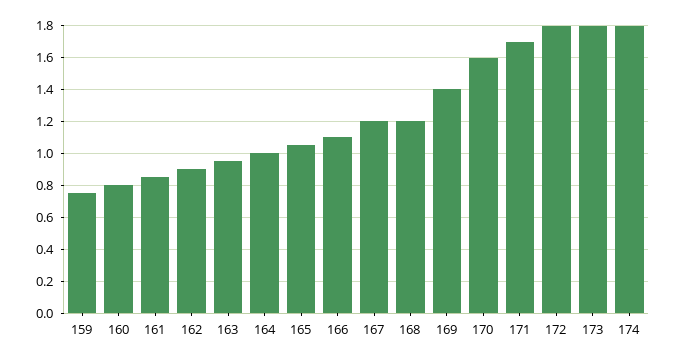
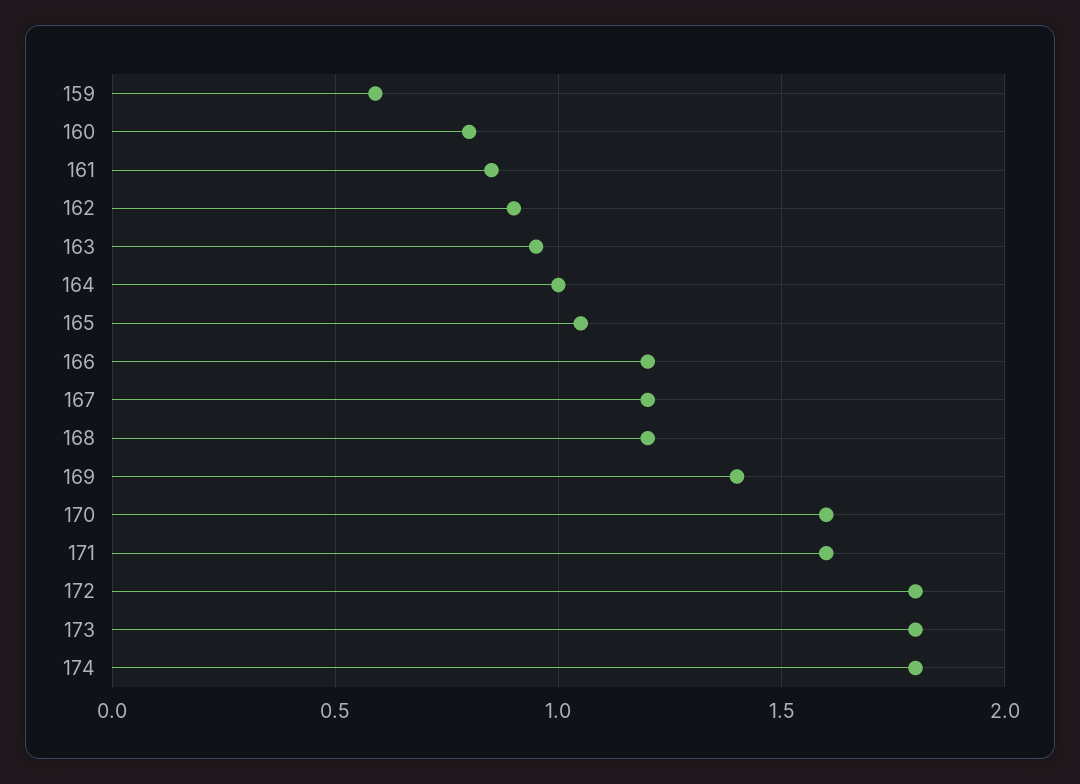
  {
-   "159": 0.75,
+   "159": 0.6,
    "160": 0.8,
    "161": 0.85,
    "162": 0.9,
    "163": 0.95,
    "164": 1,
    "165": 1.05,
-   "166": 1.1,
+   "166": 1.2,
    "167": 1.2,
    "168": 1.2,
    "169": 1.4,
    "170": 1.6,
-   "171": 1.7,
+   "171": 1.6,
    "172": 1.8,
    "173": 1.8,
    "174": 1.8
  }

